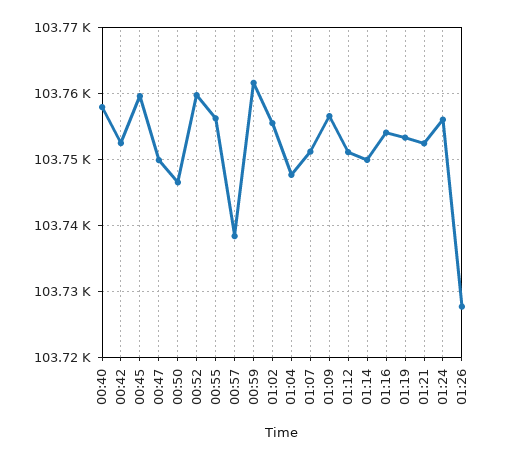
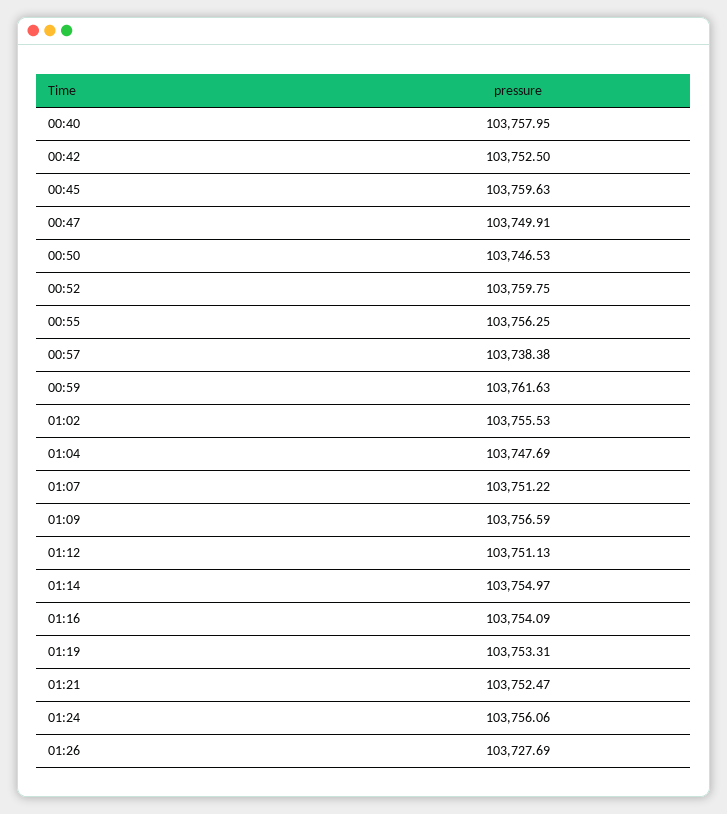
  {
    "00:40": 103757.95,
    "00:42": 103752.5,
    "00:45": 103759.63,
    "00:47": 103749.91,
    "00:50": 103746.53,
    "00:52": 103759.75,
    "00:55": 103756.25,
    "00:57": 103738.38,
    "00:59": 103761.63,
    "01:02": 103755.53,
    "01:04": 103747.69,
    "01:07": 103751.22,
    "01:09": 103756.59,
    "01:12": 103751.13,
-   "01:14": 103750,
+   "01:14": 103754.97,
    "01:16": 103754.09,
    "01:19": 103753.31,
    "01:21": 103752.47,
    "01:24": 103756.06,
    "01:26": 103727.69
  }

